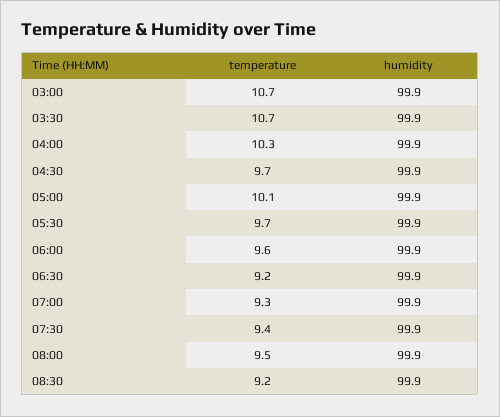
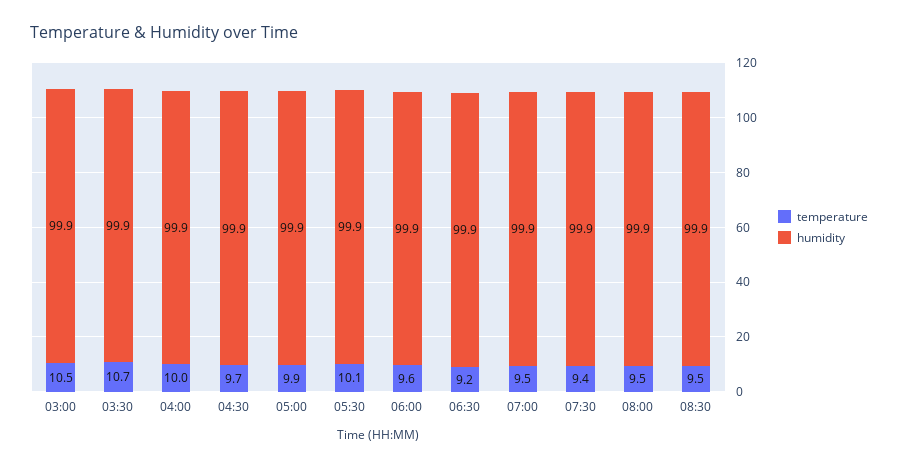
  {
    "temperature": {
-     "03:00": 10.7,
+     "03:00": 10.5,
      "03:30": 10.7,
-     "04:00": 10.3,
+     "04:00": 10,
      "04:30": 9.7,
-     "05:00": 10.1,
+     "05:00": 9.9,
-     "05:30": 9.7,
+     "05:30": 10.1,
      "06:00": 9.6,
      "06:30": 9.2,
-     "07:00": 9.3,
+     "07:00": 9.5,
      "07:30": 9.4,
      "08:00": 9.5,
-     "08:30": 9.2
+     "08:30": 9.5
    },
    "humidity": {
      "03:00": 99.9,
      "03:30": 99.9,
      "04:00": 99.9,
      "04:30": 99.9,
      "05:00": 99.9,
      "05:30": 99.9,
      "06:00": 99.9,
      "06:30": 99.9,
      "07:00": 99.9,
      "07:30": 99.9,
      "08:00": 99.9,
      "08:30": 99.9
    }
  }

